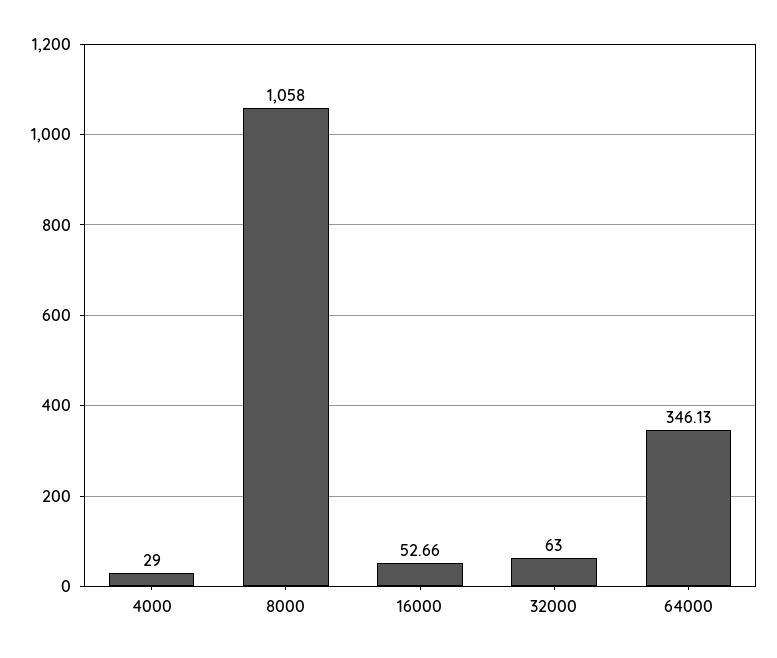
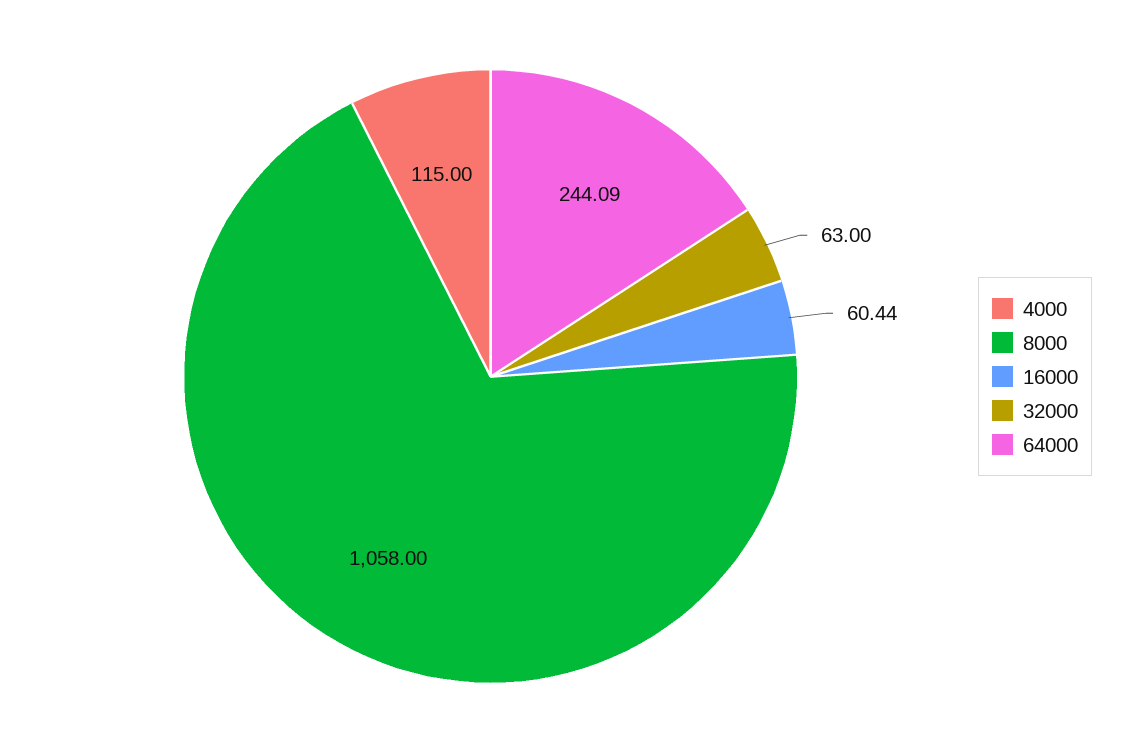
  {
-   "4000": 29,
+   "4000": 115,
    "8000": 1058,
-   "16000": 52.66,
+   "16000": 60.44,
    "32000": 63,
-   "64000": 346.13
+   "64000": 244.09
  }

